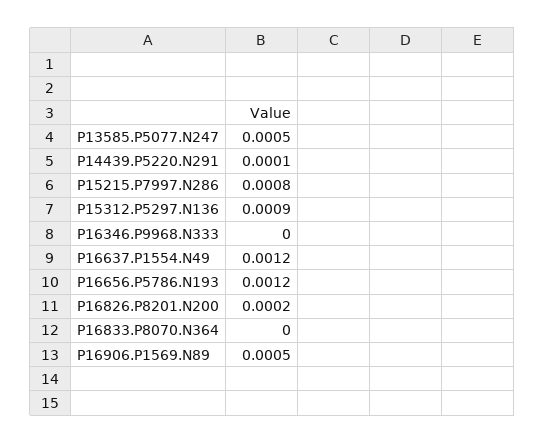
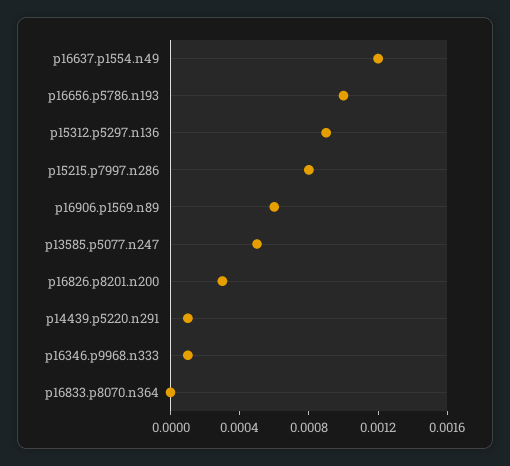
  {
    "P13585.P5077.N247": 0.0005,
    "P14439.P5220.N291": 0.0001,
    "P15215.P7997.N286": 0.0008,
    "P15312.P5297.N136": 0.0009,
-   "P16346.P9968.N333": 0,
+   "P16346.P9968.N333": 0.0001,
    "P16637.P1554.N49": 0.0012,
-   "P16656.P5786.N193": 0.0012,
+   "P16656.P5786.N193": 0.001,
-   "P16826.P8201.N200": 0.0002,
+   "P16826.P8201.N200": 0.0003,
    "P16833.P8070.N364": 0,
-   "P16906.P1569.N89": 0.0005
+   "P16906.P1569.N89": 0.0006
  }

